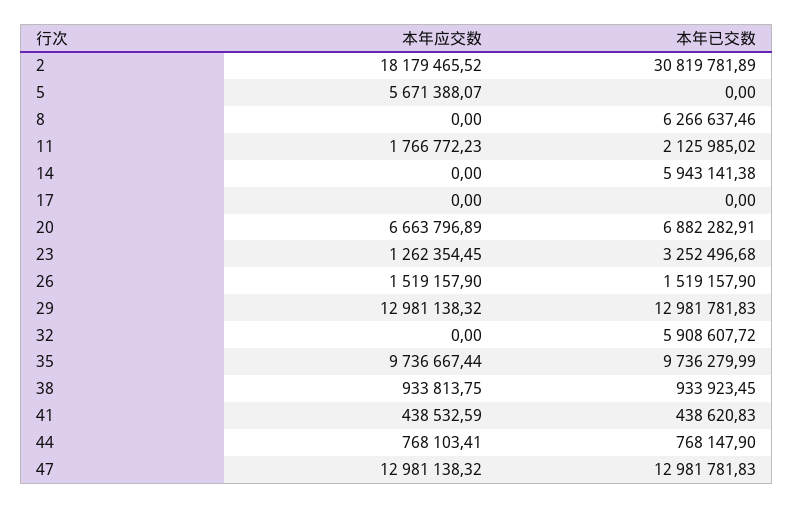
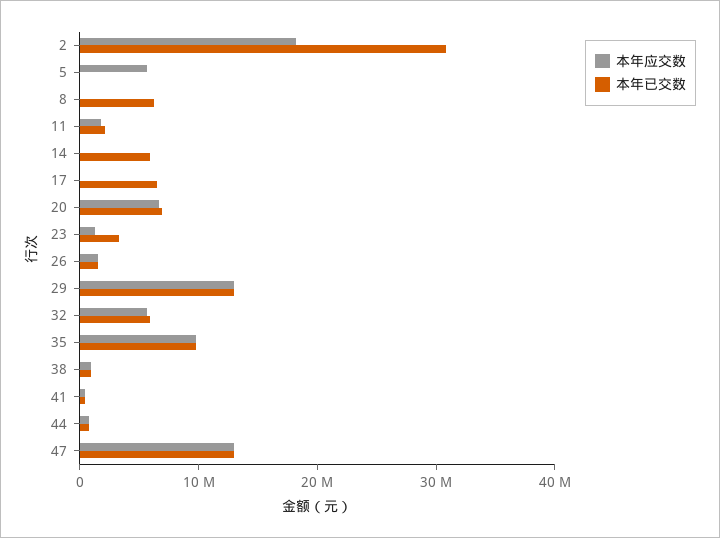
  {
    "本年应交数": {
      "2": 18179465.52,
      "5": 5671388.07,
      "8": 0,
      "11": 1766772.23,
      "14": 0,
      "17": 0,
      "20": 6663796.89,
      "23": 1262354.45,
      "26": 1519157.9,
      "29": 12981138.32,
-     "32": 0,
+     "32": 6000000,
      "35": 9736667.44,
      "38": 933813.75,
      "41": 438532.59,
      "44": 768103.41,
      "47": 12981138.32
    },
    "本年已交数": {
      "2": 30819781.89,
      "5": 0,
      "8": 6266637.46,
      "11": 2125985.02,
      "14": 5943141.38,
-     "17": 0,
+     "17": 6000000,
      "20": 6882282.91,
      "23": 3252496.68,
      "26": 1519157.9,
      "29": 12981781.83,
      "32": 5908607.72,
      "35": 9736279.99,
      "38": 933923.45,
      "41": 438620.83,
      "44": 768147.9,
      "47": 12981781.83
    }
  }

